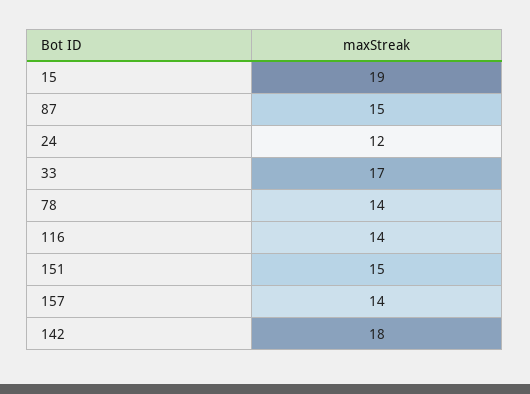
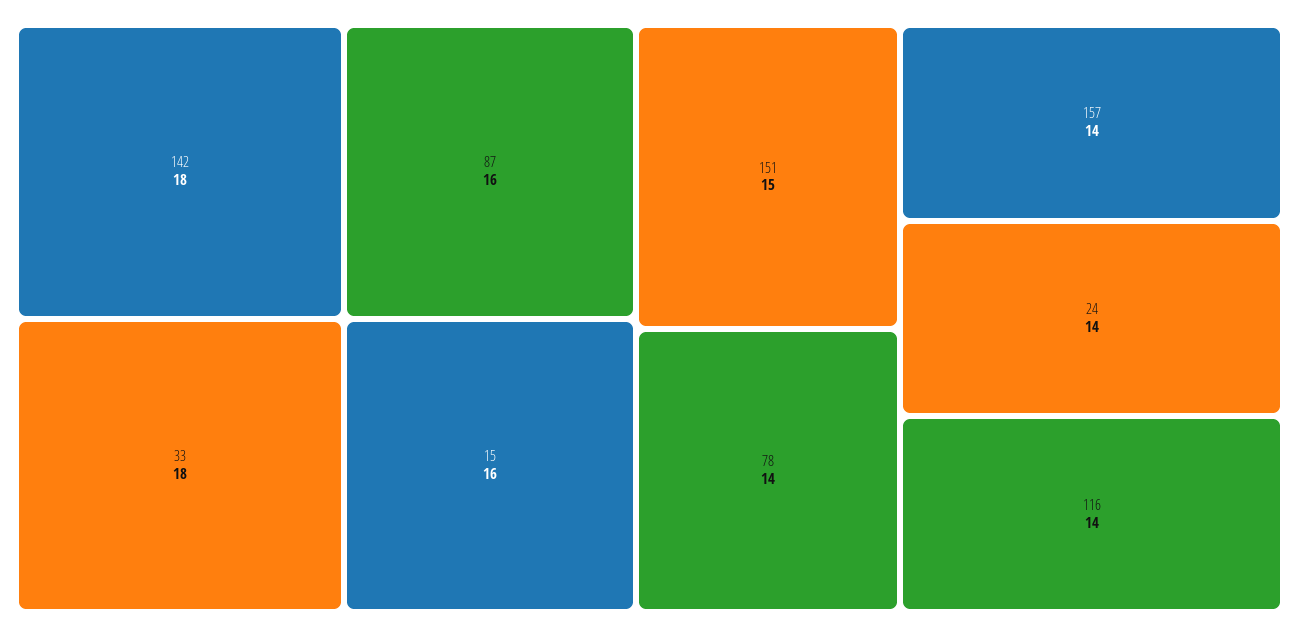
  {
-   "15": 19,
+   "15": 16,
-   "87": 15,
+   "87": 16,
-   "24": 12,
+   "24": 14,
-   "33": 17,
+   "33": 18,
    "78": 14,
    "116": 14,
    "151": 15,
    "157": 14,
    "142": 18
  }

